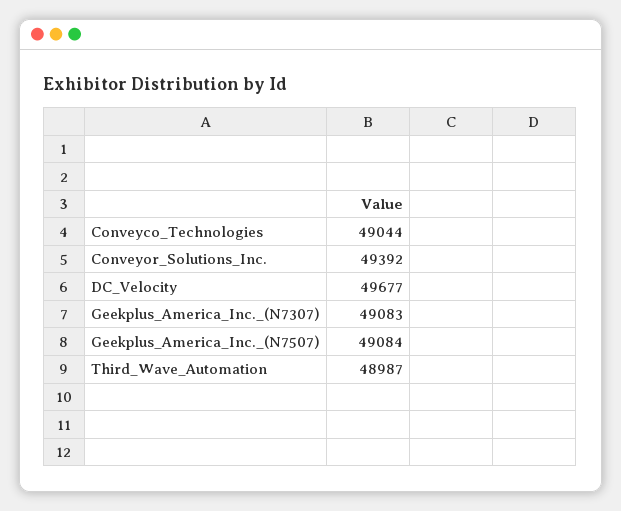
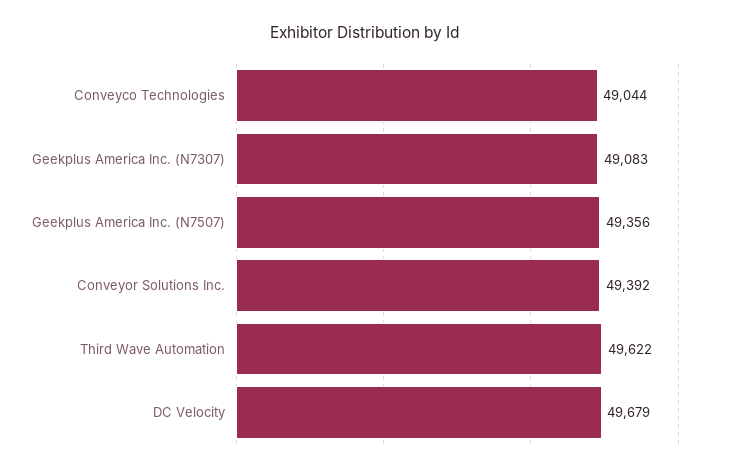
  {
    "Conveyco_Technologies": 49044,
    "Conveyor_Solutions_Inc.": 49392,
-   "DC_Velocity": 49677,
+   "DC_Velocity": 49679,
    "Geekplus_America_Inc._(N7307)": 49083,
-   "Geekplus_America_Inc._(N7507)": 49084,
+   "Geekplus_America_Inc._(N7507)": 49356,
-   "Third_Wave_Automation": 48987
+   "Third_Wave_Automation": 49622
  }

